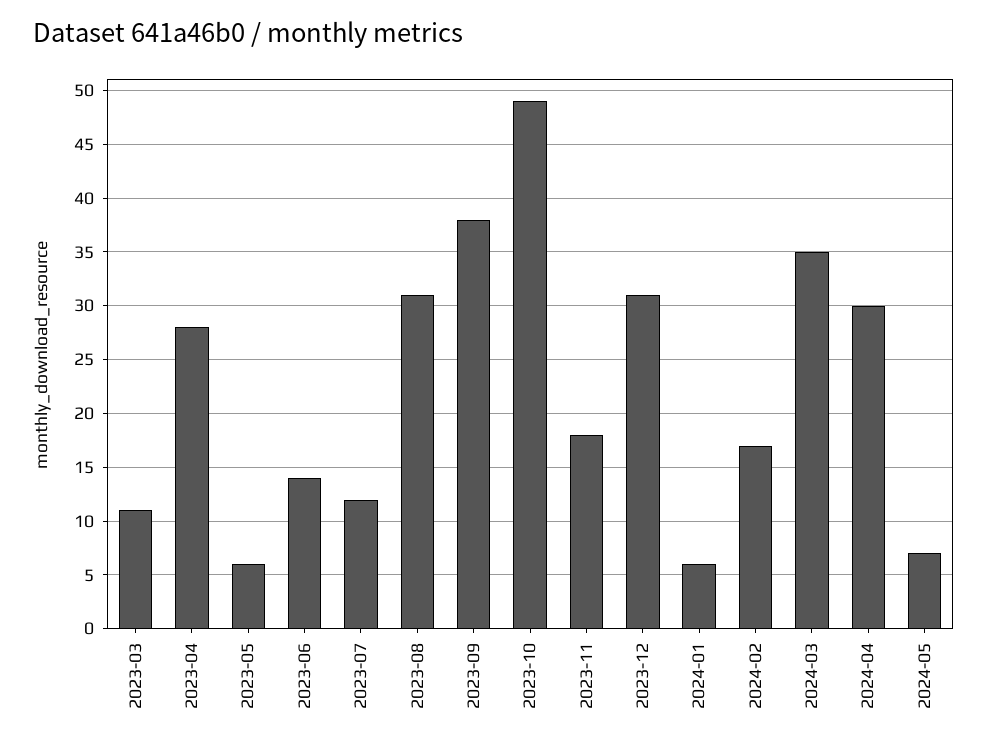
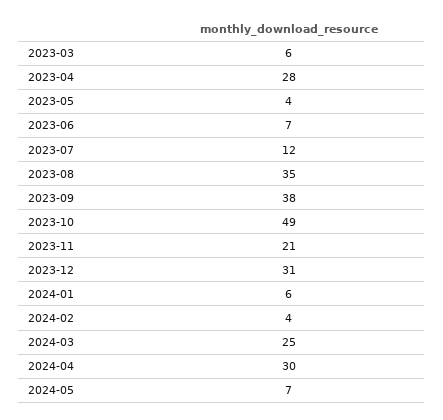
  {
-   "2023-03": 11,
+   "2023-03": 6,
    "2023-04": 28,
-   "2023-05": 6,
+   "2023-05": 4,
-   "2023-06": 14,
+   "2023-06": 7,
    "2023-07": 12,
-   "2023-08": 31,
+   "2023-08": 35,
    "2023-09": 38,
    "2023-10": 49,
-   "2023-11": 18,
+   "2023-11": 21,
    "2023-12": 31,
    "2024-01": 6,
-   "2024-02": 17,
+   "2024-02": 4,
-   "2024-03": 35,
+   "2024-03": 25,
    "2024-04": 30,
    "2024-05": 7
  }

